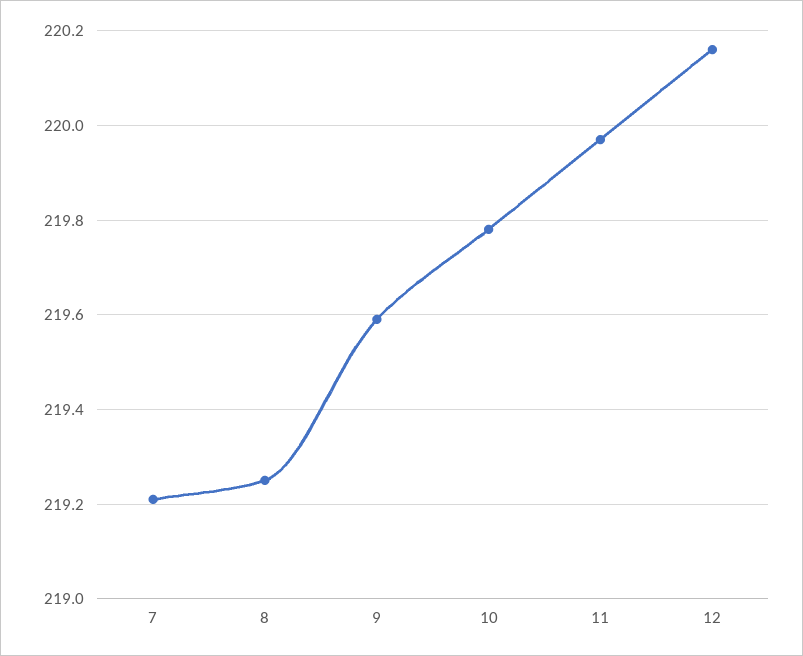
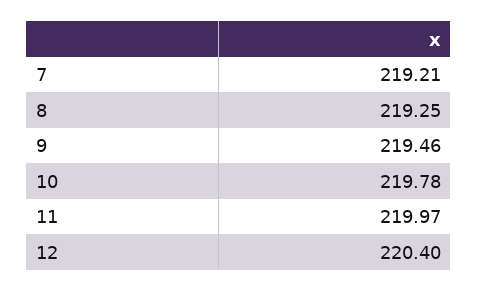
  {
    "7": 219.21,
    "8": 219.25,
-   "9": 219.6,
+   "9": 219.46,
    "10": 219.78,
    "11": 219.97,
-   "12": 220.15
+   "12": 220.4
  }

